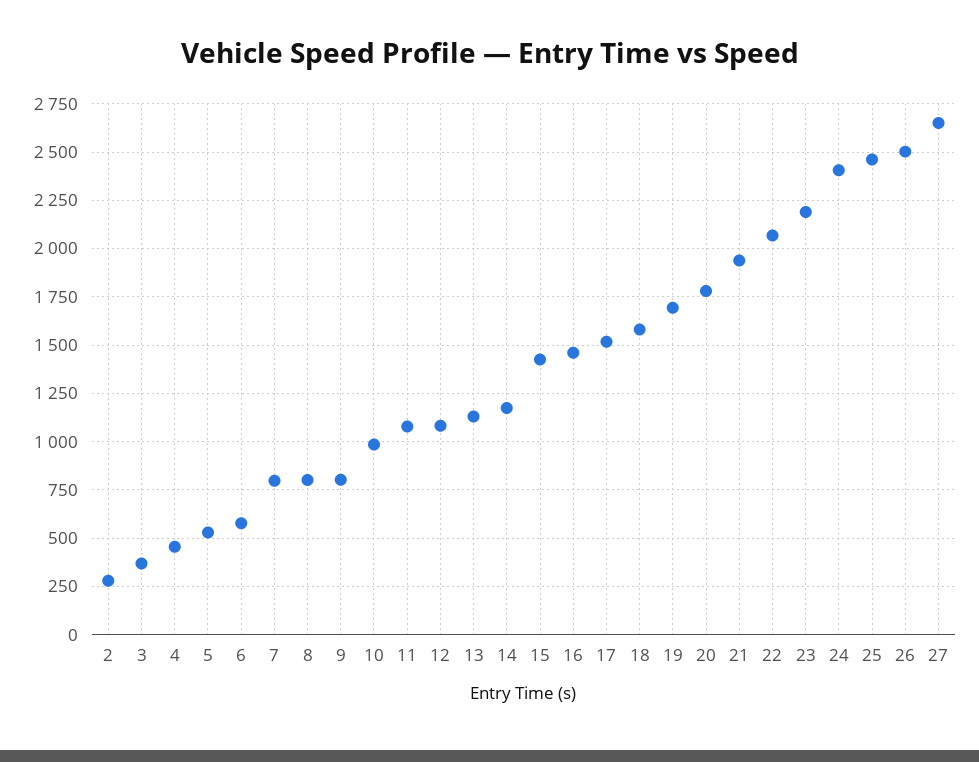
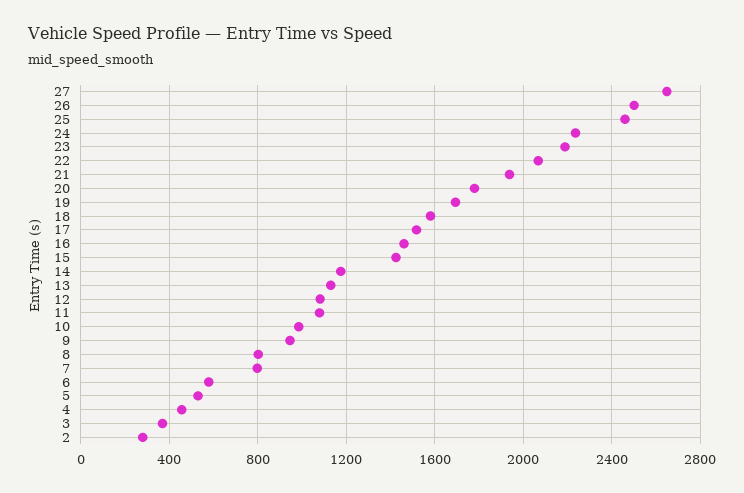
  {
    "2": 300,
    "3": 350,
    "4": 450,
    "5": 550,
    "6": 600,
    "7": 800,
    "8": 800,
-   "9": 800,
+   "9": 950,
    "10": 1000,
    "11": 1100,
    "12": 1100,
    "13": 1150,
    "14": 1200,
    "15": 1450,
    "16": 1450,
    "17": 1500,
    "18": 1600,
    "19": 1700,
    "20": 1800,
    "21": 1950,
    "22": 2050,
    "23": 2200,
-   "24": 2400,
+   "24": 2250,
    "25": 2450,
    "26": 2500,
    "27": 2650
  }

